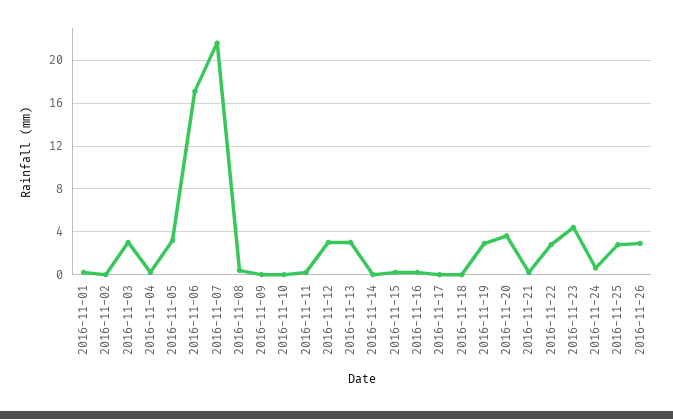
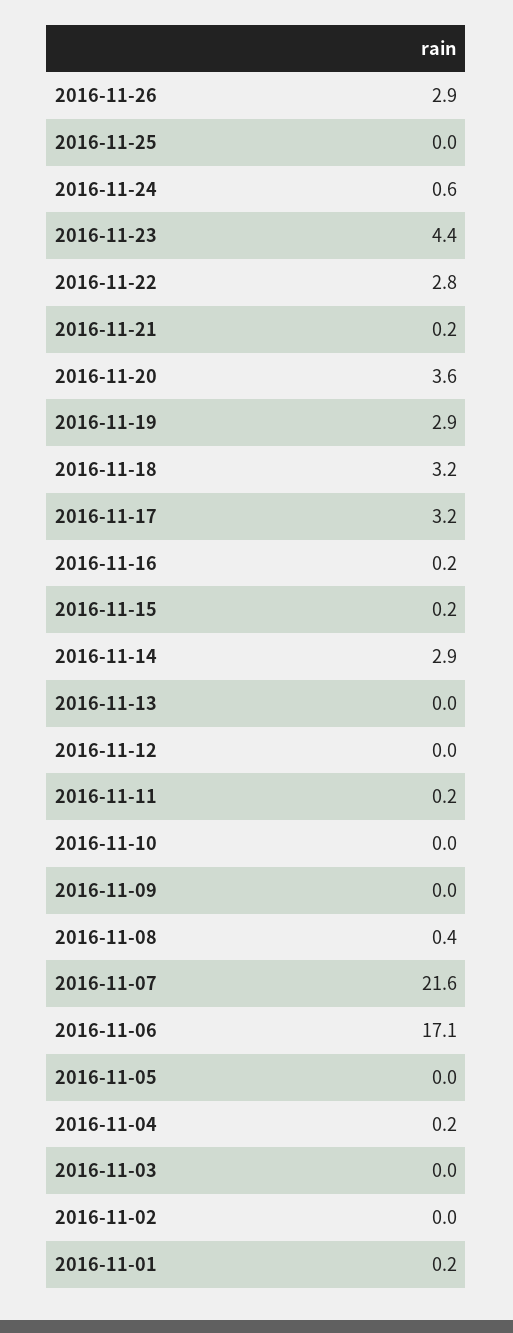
  {
    "2016-11-01": 0.2,
    "2016-11-02": 0,
-   "2016-11-03": 3,
+   "2016-11-03": 0,
    "2016-11-04": 0.2,
-   "2016-11-05": 3,
+   "2016-11-05": 0,
    "2016-11-06": 17.1,
    "2016-11-07": 21.6,
    "2016-11-08": 0.4,
    "2016-11-09": 0,
    "2016-11-10": 0,
    "2016-11-11": 0.2,
-   "2016-11-12": 3,
+   "2016-11-12": 0,
-   "2016-11-13": 3,
+   "2016-11-13": 0,
-   "2016-11-14": 0,
+   "2016-11-14": 2.9,
    "2016-11-15": 0.2,
    "2016-11-16": 0.2,
-   "2016-11-17": 0,
+   "2016-11-17": 3.2,
-   "2016-11-18": 0,
+   "2016-11-18": 3.2,
    "2016-11-19": 2.9,
    "2016-11-20": 3.6,
    "2016-11-21": 0.2,
    "2016-11-22": 2.8,
    "2016-11-23": 4.4,
    "2016-11-24": 0.6,
-   "2016-11-25": 3,
+   "2016-11-25": 0,
    "2016-11-26": 2.9
  }

